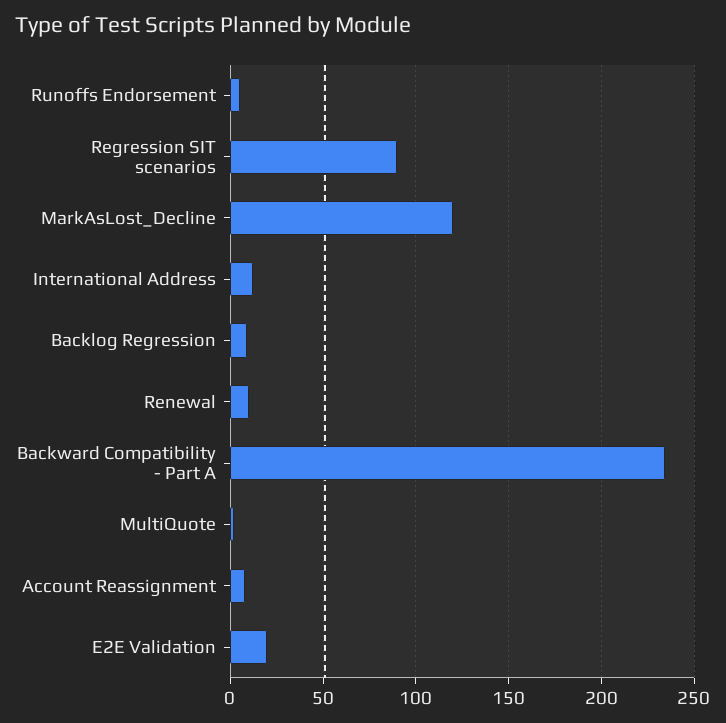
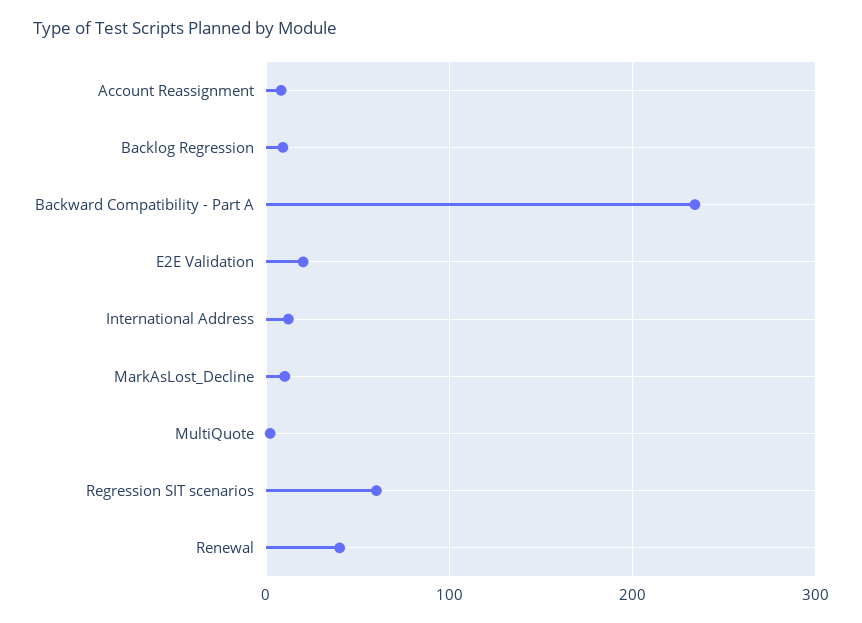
  {
-   "Runoffs Endorsement": 5,
-   "Regression SIT scenarios": 90,
+   "Regression SIT scenarios": 60,
-   "MarkAsLost_Decline": 120,
+   "MarkAsLost_Decline": 10,
    "International Address": 10,
    "Backlog Regression": 10,
-   "Renewal": 10,
+   "Renewal": 40,
    "Backward Compatibility - Part A": 235,
    "MultiQuote": 0,
    "Account Reassignment": 10,
    "E2E Validation": 20
  }

